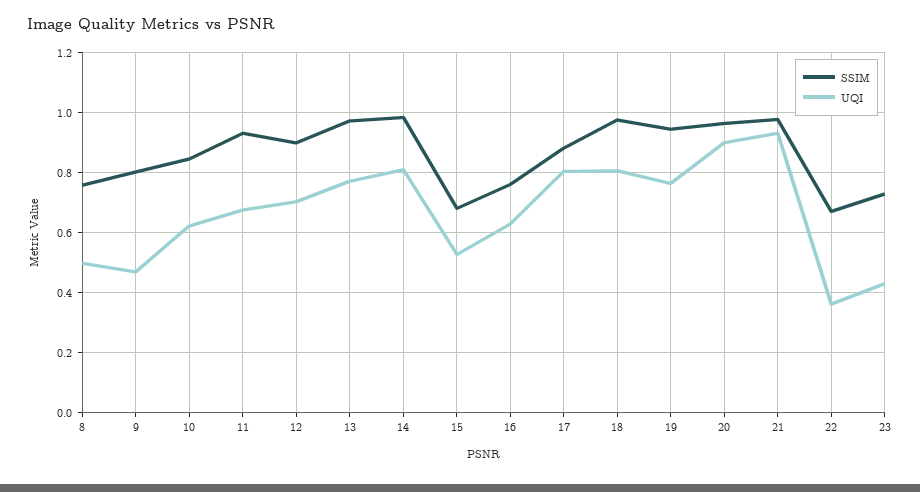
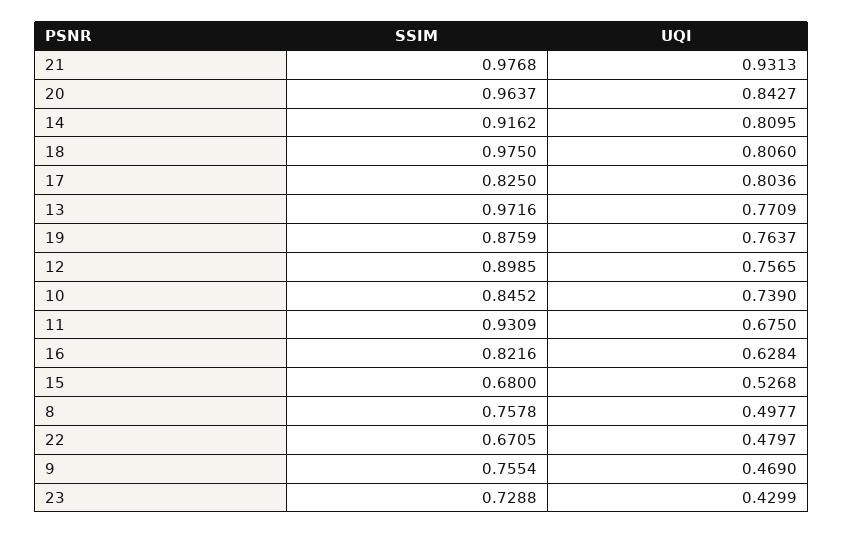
  {
    "SSIM": {
      "8": 0.7578,
-     "9": 0.8,
+     "9": 0.7554,
      "10": 0.8452,
      "11": 0.9309,
      "12": 0.8985,
      "13": 0.9716,
-     "14": 0.98,
+     "14": 0.9162,
      "15": 0.68,
-     "16": 0.76,
+     "16": 0.8216,
-     "17": 0.88,
+     "17": 0.825,
      "18": 0.975,
-     "19": 0.94,
+     "19": 0.8759,
      "20": 0.9637,
      "21": 0.9768,
      "22": 0.6705,
      "23": 0.7288
    },
    "UQI": {
      "8": 0.4977,
      "9": 0.469,
-     "10": 0.62,
+     "10": 0.739,
      "11": 0.675,
-     "12": 0.7,
+     "12": 0.7565,
      "13": 0.7709,
      "14": 0.8095,
      "15": 0.5268,
      "16": 0.6284,
      "17": 0.8036,
      "18": 0.806,
      "19": 0.7637,
-     "20": 0.9,
+     "20": 0.8427,
      "21": 0.9313,
-     "22": 0.36,
+     "22": 0.4797,
      "23": 0.4299
    }
  }

